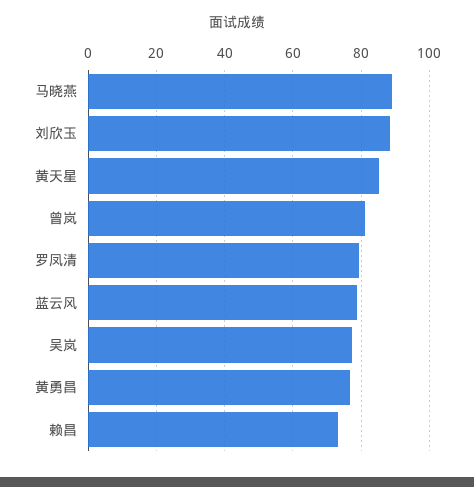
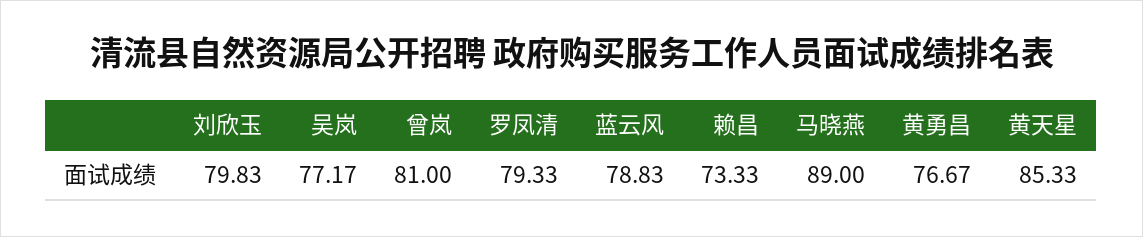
  {
    "马晓燕": 89,
-   "刘欣玉": 88,
+   "刘欣玉": 79.83,
    "黄天星": 85.33,
    "曾岚": 81,
    "罗凤清": 79.33,
    "蓝云风": 78.83,
    "吴岚": 77.17,
    "黄勇昌": 76.67,
    "赖昌": 73.33
  }

